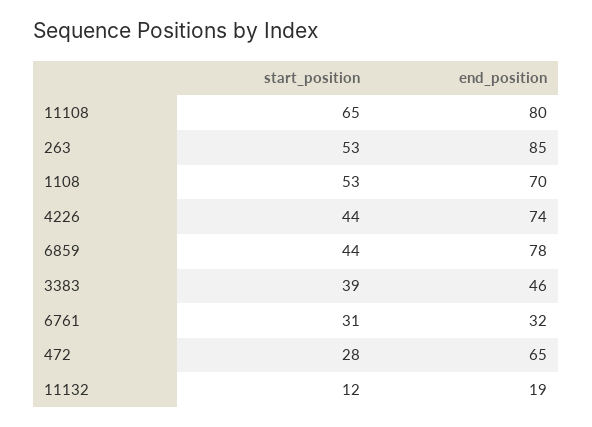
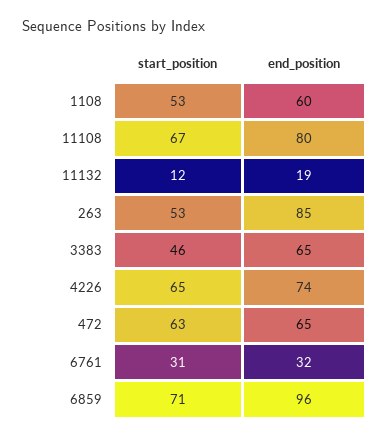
  {
    "start_position": {
-     "11108": 65,
+     "11108": 67,
      "263": 53,
      "1108": 53,
-     "4226": 44,
+     "4226": 65,
-     "6859": 44,
+     "6859": 71,
-     "3383": 39,
+     "3383": 46,
      "6761": 31,
-     "472": 28,
+     "472": 63,
      "11132": 12
    },
    "end_position": {
      "11108": 80,
      "263": 85,
-     "1108": 70,
+     "1108": 60,
      "4226": 74,
-     "6859": 78,
+     "6859": 96,
-     "3383": 46,
+     "3383": 65,
      "6761": 32,
      "472": 65,
      "11132": 19
    }
  }

